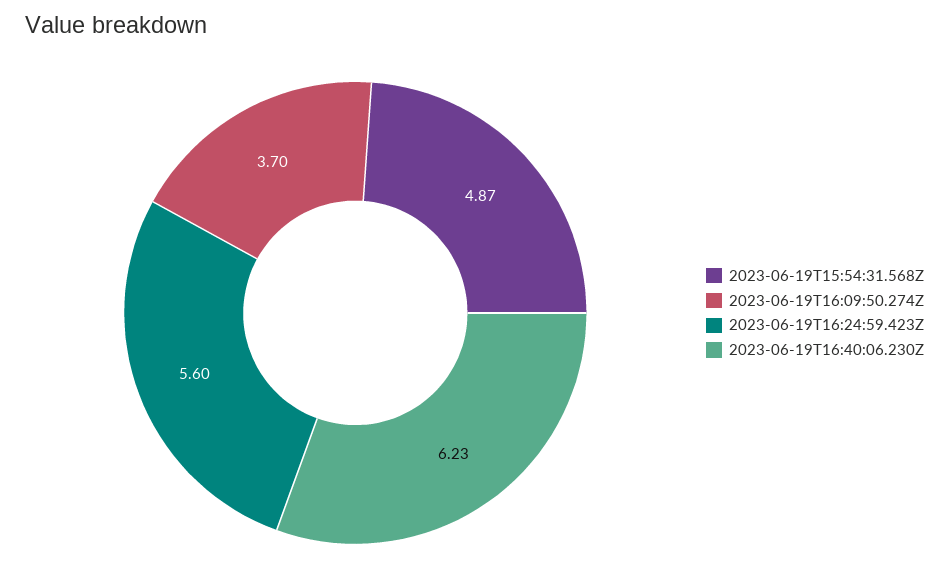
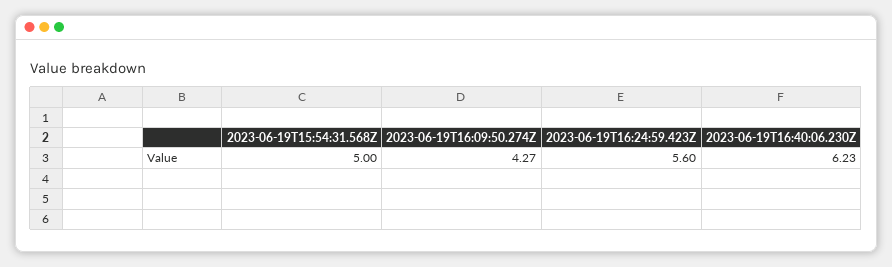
  {
-   "2023-06-19T15:54:31.568Z": 4.87,
+   "2023-06-19T15:54:31.568Z": 5,
-   "2023-06-19T16:09:50.274Z": 3.7,
+   "2023-06-19T16:09:50.274Z": 4.27,
    "2023-06-19T16:24:59.423Z": 5.6,
    "2023-06-19T16:40:06.230Z": 6.23
  }

